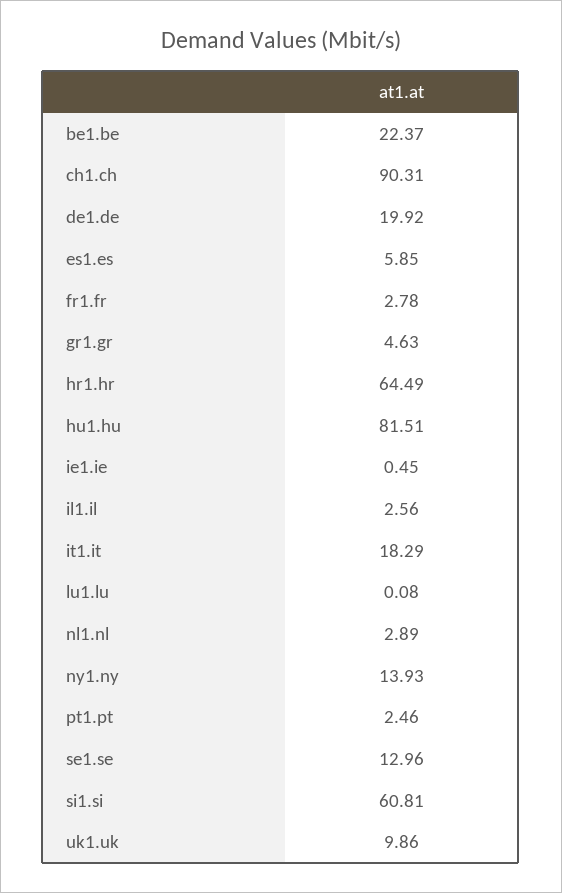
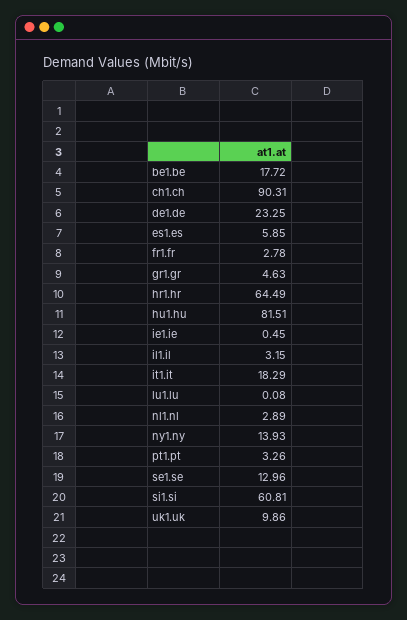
  {
-   "be1.be": 22.37,
+   "be1.be": 17.72,
    "ch1.ch": 90.31,
-   "de1.de": 19.92,
+   "de1.de": 23.25,
    "es1.es": 5.85,
    "fr1.fr": 2.78,
    "gr1.gr": 4.63,
    "hr1.hr": 64.49,
    "hu1.hu": 81.51,
    "ie1.ie": 0.45,
-   "il1.il": 2.56,
+   "il1.il": 3.15,
    "it1.it": 18.29,
    "lu1.lu": 0.08,
    "nl1.nl": 2.89,
    "ny1.ny": 13.93,
-   "pt1.pt": 2.46,
+   "pt1.pt": 3.26,
    "se1.se": 12.96,
    "si1.si": 60.81,
    "uk1.uk": 9.86
  }

